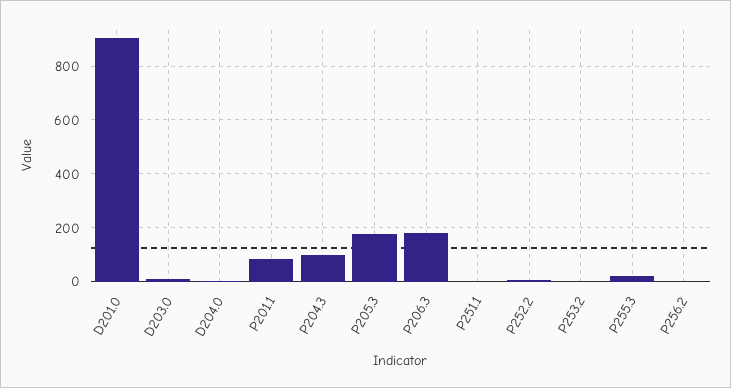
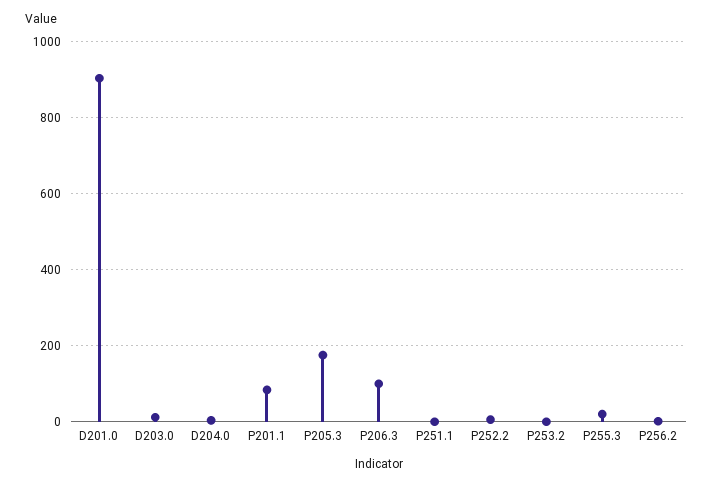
  {
    "D201.0": 900,
    "D203.0": 20,
    "D204.0": 0,
    "P201.1": 80,
-   "P204.3": 100,
    "P205.3": 180,
-   "P206.3": 175,
+   "P206.3": 100,
    "P251.1": 0,
    "P252.2": 0,
    "P253.2": 0,
    "P255.3": 20,
    "P256.2": 0
  }

